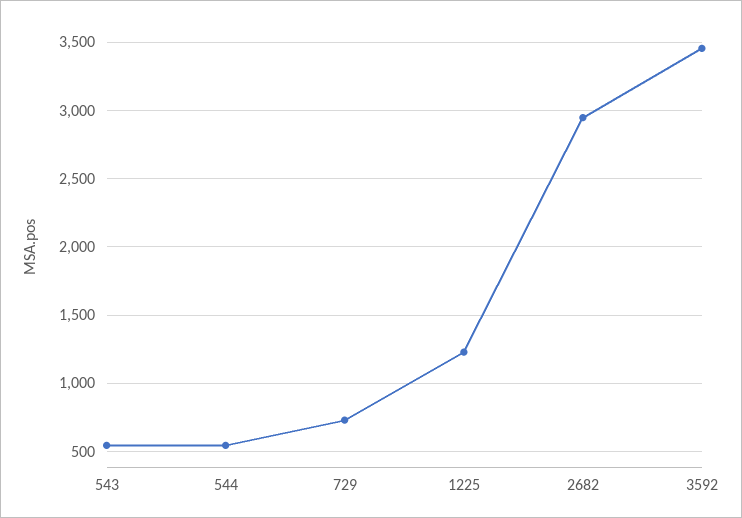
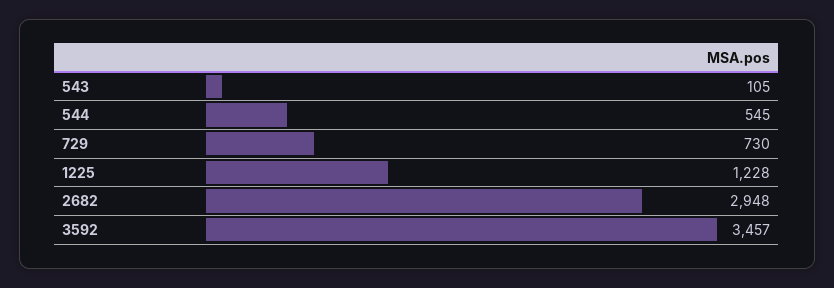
  {
-   "543": 550,
+   "543": 105,
    "544": 545,
    "729": 730,
    "1225": 1228,
    "2682": 2948,
    "3592": 3457
  }

